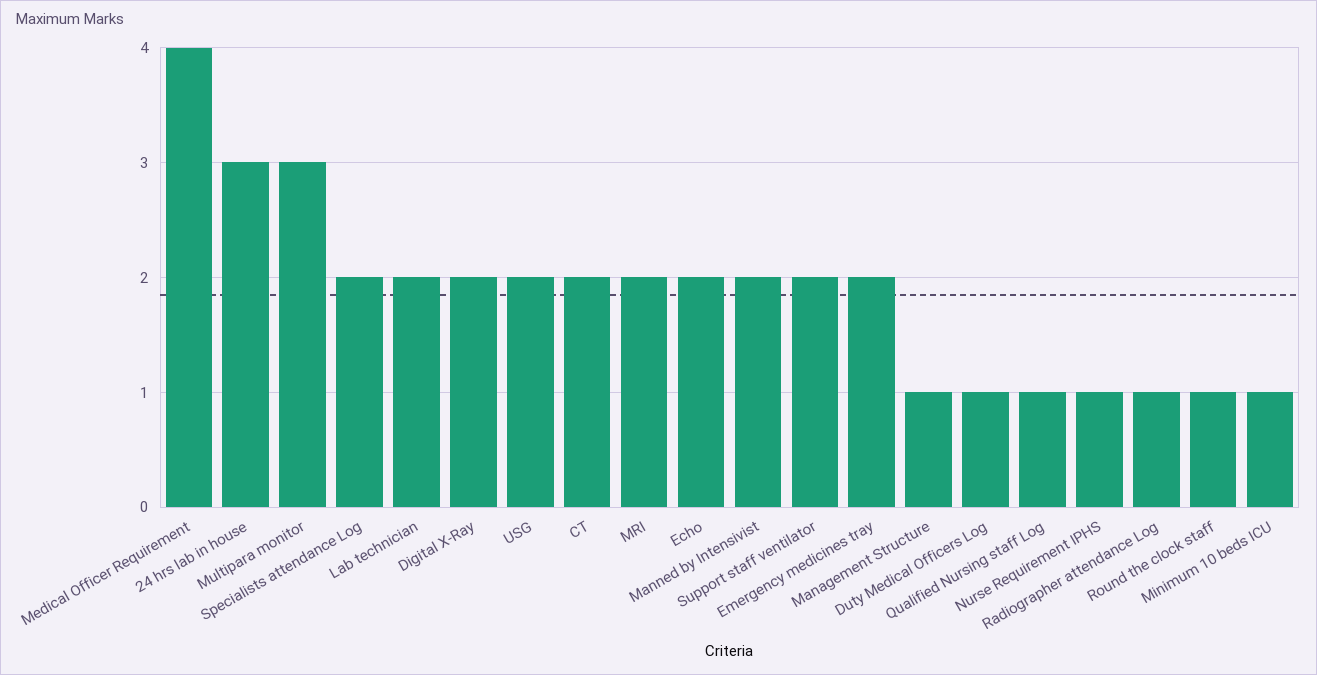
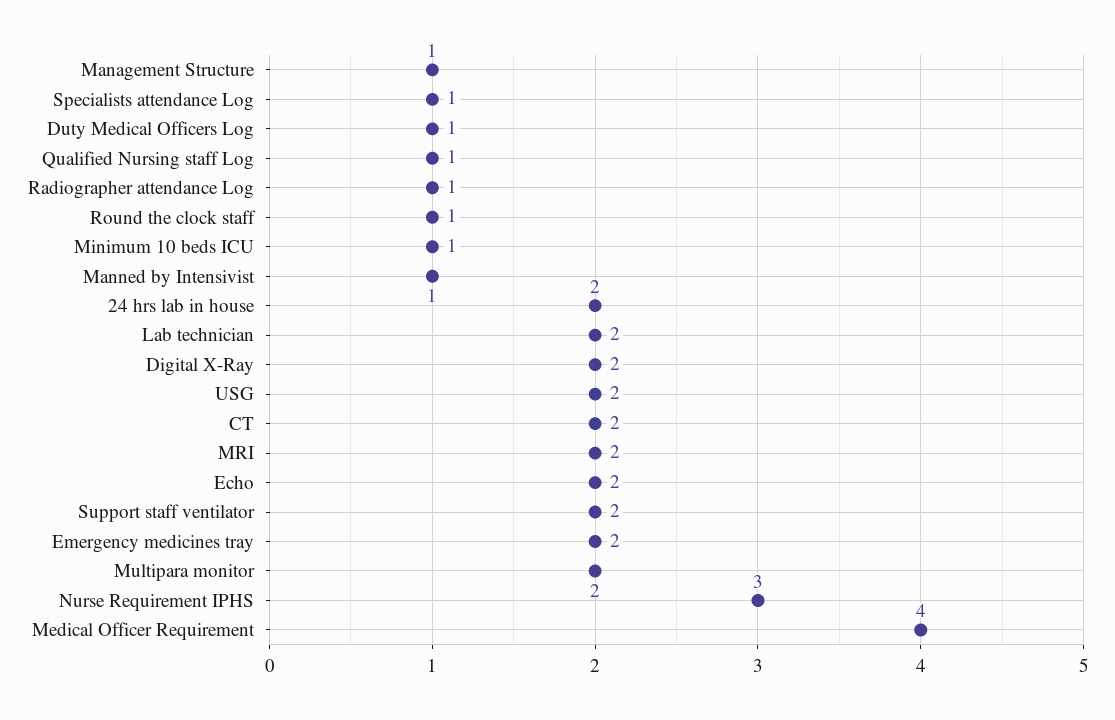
  {
    "Medical Officer Requirement": 4,
-   "24 hrs lab in house": 3,
+   "24 hrs lab in house": 2,
-   "Multipara monitor": 3,
+   "Multipara monitor": 2,
-   "Specialists attendance Log": 2,
+   "Specialists attendance Log": 1,
    "Lab technician": 2,
    "Digital X-Ray": 2,
    "USG": 2,
    "CT": 2,
    "MRI": 2,
    "Echo": 2,
-   "Manned by Intensivist": 2,
+   "Manned by Intensivist": 1,
    "Support staff ventilator": 2,
    "Emergency medicines tray": 2,
    "Management Structure": 1,
    "Duty Medical Officers Log": 1,
    "Qualified Nursing staff Log": 1,
-   "Nurse Requirement IPHS": 1,
+   "Nurse Requirement IPHS": 3,
    "Radiographer attendance Log": 1,
    "Round the clock staff": 1,
    "Minimum 10 beds ICU": 1
  }

